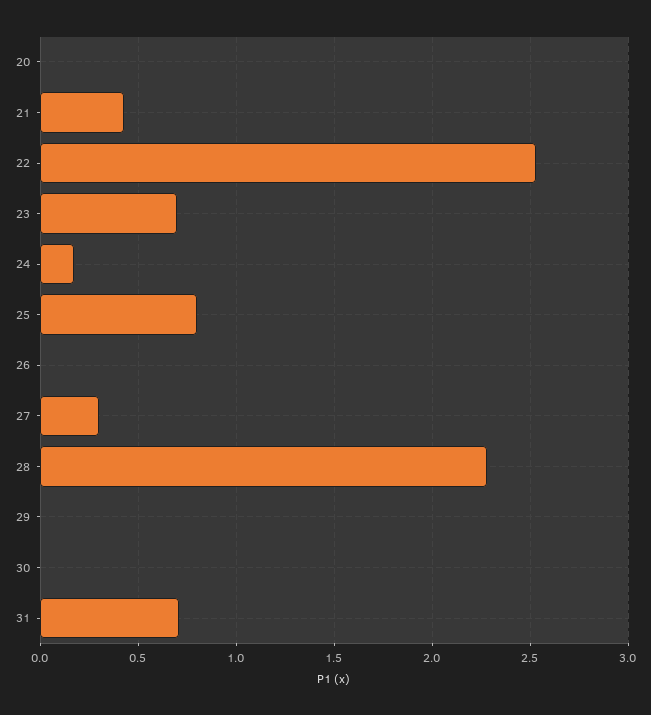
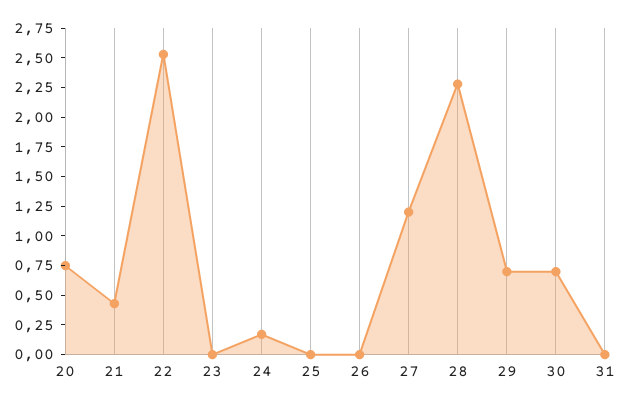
  {
-   "20": 0,
+   "20": 0.75,
    "21": 0.45,
    "22": 2.55,
-   "23": 0.7,
+   "23": 0,
    "24": 0.15,
-   "25": 0.8,
+   "25": 0,
    "26": 0,
-   "27": 0.3,
+   "27": 1.25,
    "28": 2.3,
-   "29": 0,
+   "29": 0.75,
-   "30": 0,
+   "30": 0.75,
-   "31": 0.7
+   "31": 0
  }

